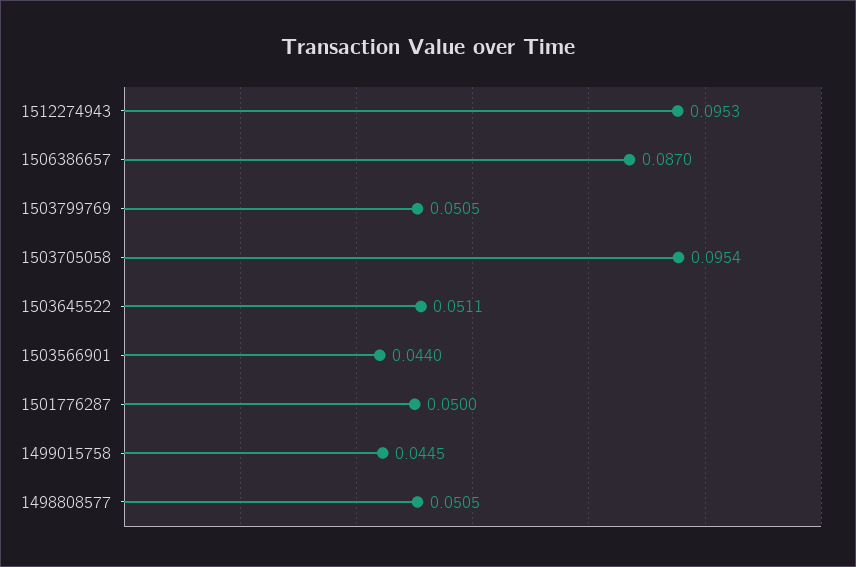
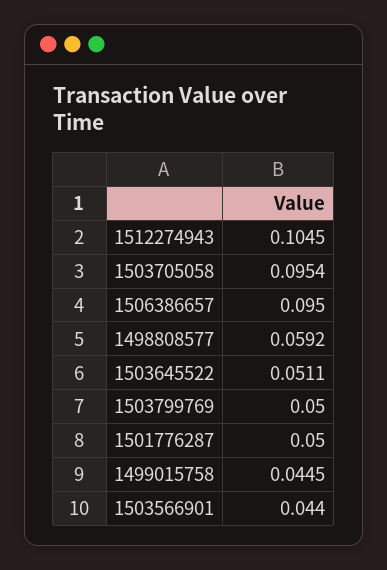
  {
-   "1512274943": 0.0953,
+   "1512274943": 0.1045,
-   "1506386657": 0.087,
+   "1506386657": 0.095,
-   "1503799769": 0.0505,
+   "1503799769": 0.05,
    "1503705058": 0.0954,
    "1503645522": 0.0511,
    "1503566901": 0.044,
    "1501776287": 0.05,
    "1499015758": 0.0445,
-   "1498808577": 0.0505
+   "1498808577": 0.0592
  }

